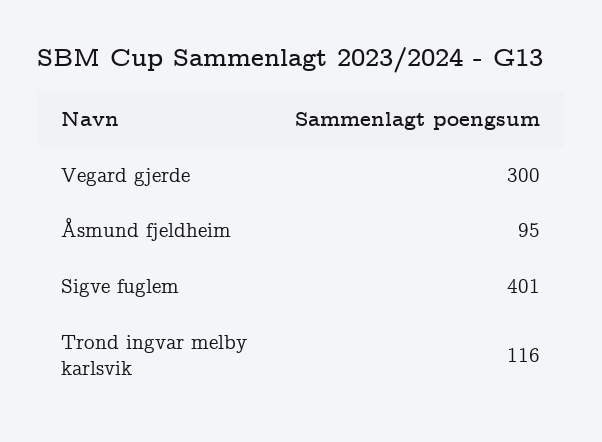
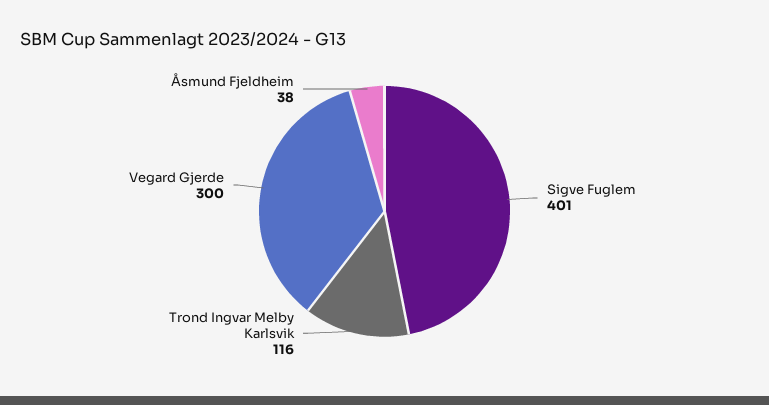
  {
    "Vegard gjerde": 300,
-   "Åsmund fjeldheim": 95,
+   "Åsmund fjeldheim": 38,
    "Sigve fuglem": 401,
    "Trond ingvar melby karlsvik": 116
  }

